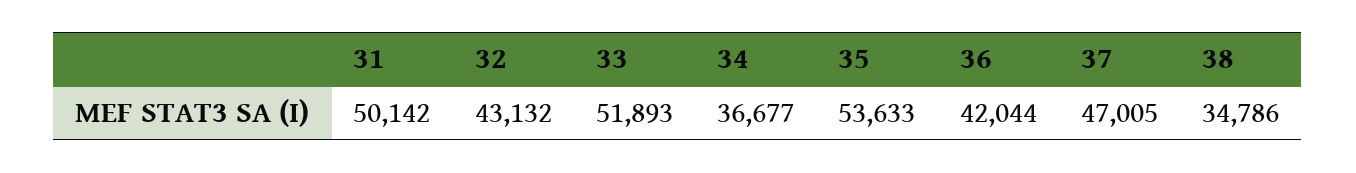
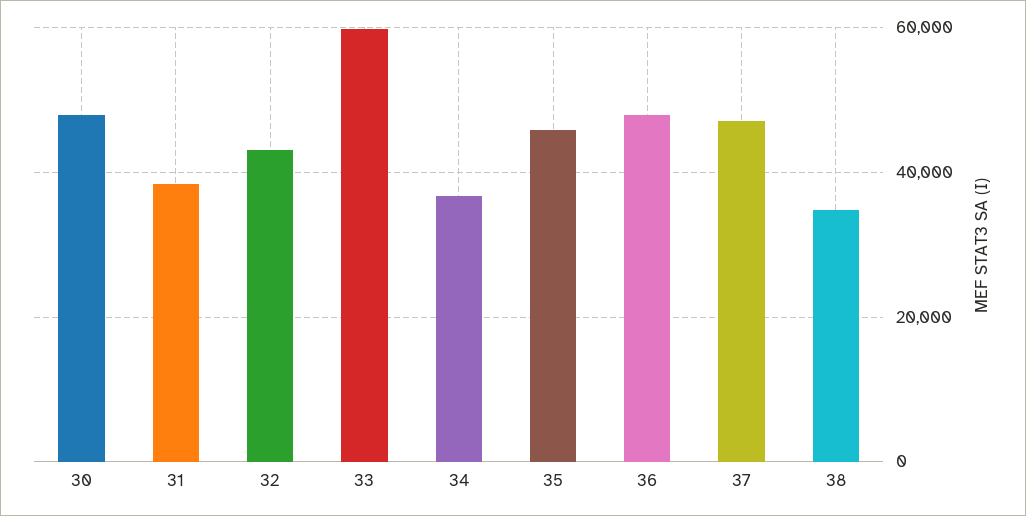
  {
-   "31": 50142,
+   "31": 38000,
    "32": 43132,
-   "33": 51893,
+   "33": 60000,
    "34": 36677,
-   "35": 53633,
+   "35": 46000,
-   "36": 42044,
+   "36": 48000,
    "37": 47005,
-   "38": 34786
+   "38": 34786,
+   "30": 48000
  }

